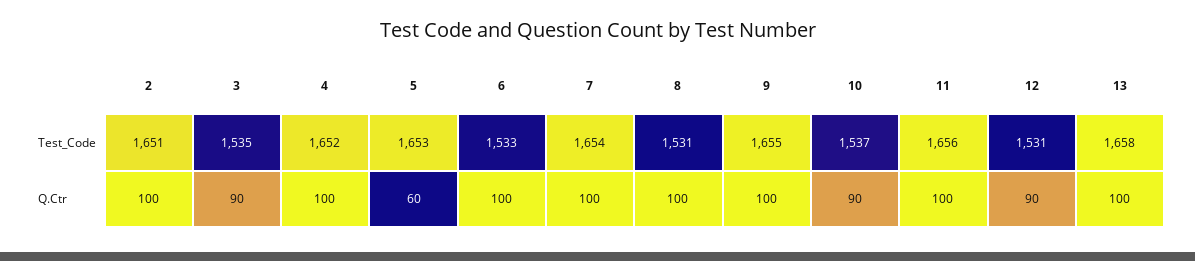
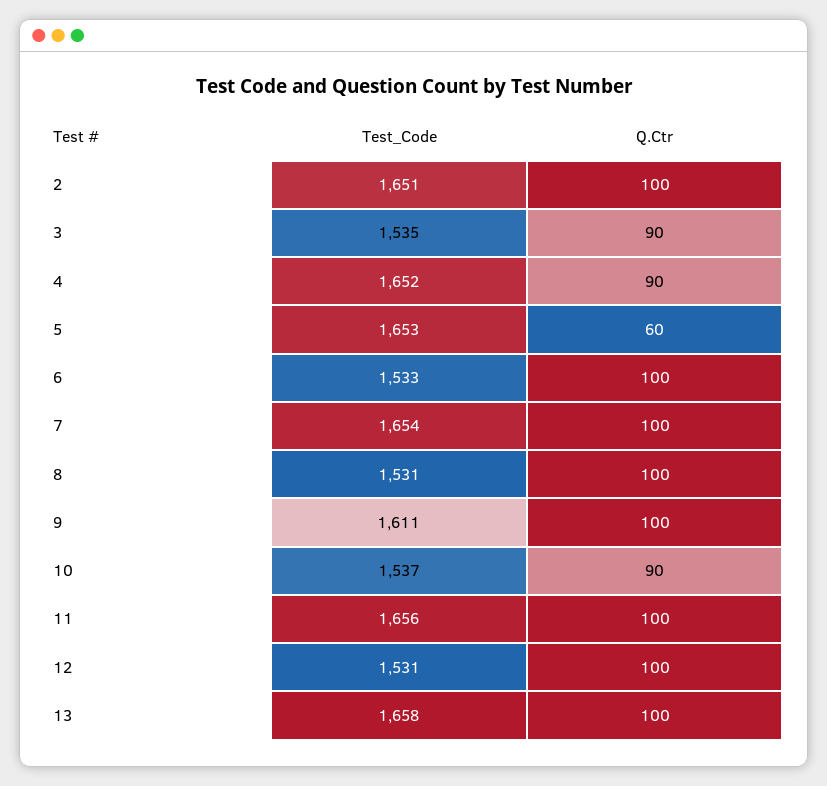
  {
    "2": {
      "Test_Code": 1651,
      "Q.Ctr": 100
    },
    "3": {
      "Test_Code": 1535,
      "Q.Ctr": 90
    },
    "4": {
      "Test_Code": 1652,
-     "Q.Ctr": 100
+     "Q.Ctr": 90
    },
    "5": {
      "Test_Code": 1653,
      "Q.Ctr": 60
    },
    "6": {
      "Test_Code": 1533,
      "Q.Ctr": 100
    },
    "7": {
      "Test_Code": 1654,
      "Q.Ctr": 100
    },
    "8": {
      "Test_Code": 1531,
      "Q.Ctr": 100
    },
    "9": {
-     "Test_Code": 1655,
+     "Test_Code": 1611,
      "Q.Ctr": 100
    },
    "10": {
      "Test_Code": 1537,
      "Q.Ctr": 90
    },
    "11": {
      "Test_Code": 1656,
      "Q.Ctr": 100
    },
    "12": {
      "Test_Code": 1531,
-     "Q.Ctr": 90
+     "Q.Ctr": 100
    },
    "13": {
      "Test_Code": 1658,
      "Q.Ctr": 100
    }
  }

